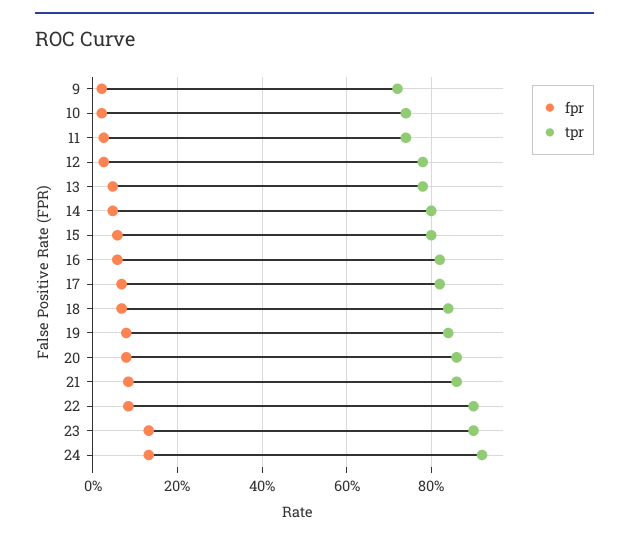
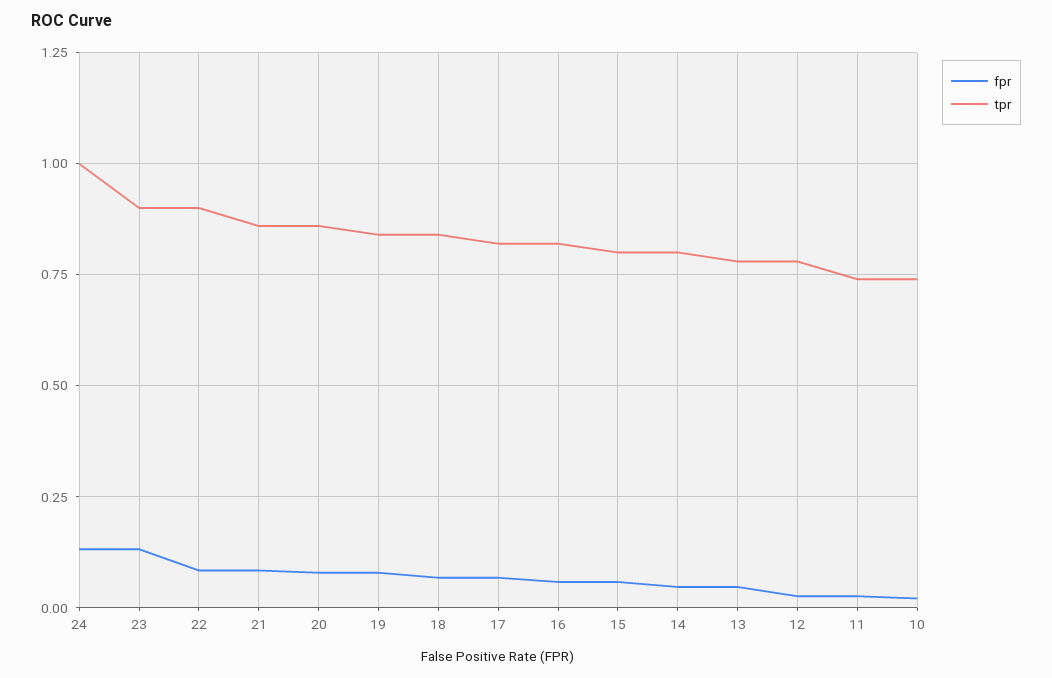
  {
    "fpr": {
-     "9": 0.02,
      "10": 0.02,
      "11": 0.02,
      "12": 0.02,
      "13": 0.04,
      "14": 0.04,
      "15": 0.06,
      "16": 0.06,
      "17": 0.06,
      "18": 0.06,
      "19": 0.08,
      "20": 0.08,
      "21": 0.08,
      "22": 0.08,
      "23": 0.14,
      "24": 0.14
    },
    "tpr": {
-     "9": 0.72,
      "10": 0.74,
      "11": 0.74,
      "12": 0.78,
      "13": 0.78,
      "14": 0.8,
      "15": 0.8,
      "16": 0.82,
      "17": 0.82,
      "18": 0.84,
      "19": 0.84,
      "20": 0.86,
      "21": 0.86,
      "22": 0.9,
      "23": 0.9,
-     "24": 0.92
+     "24": 1
    }
  }

